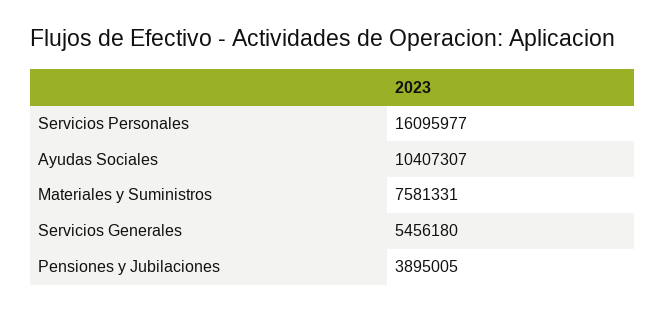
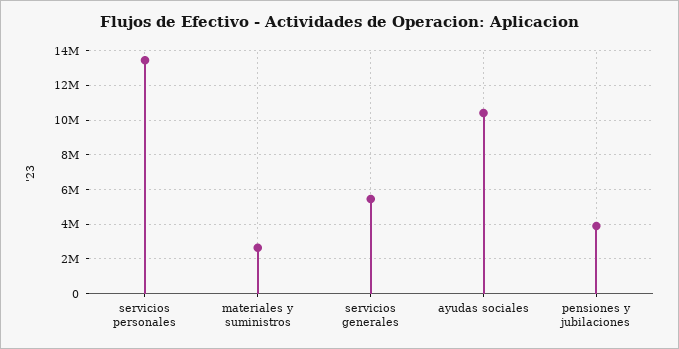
  {
-   "Servicios Personales": 16095977,
+   "Servicios Personales": 13500000,
    "Ayudas Sociales": 10407307,
-   "Materiales y Suministros": 7581331,
+   "Materiales y Suministros": 2500000,
    "Servicios Generales": 5456180,
    "Pensiones y Jubilaciones": 3895005
  }

